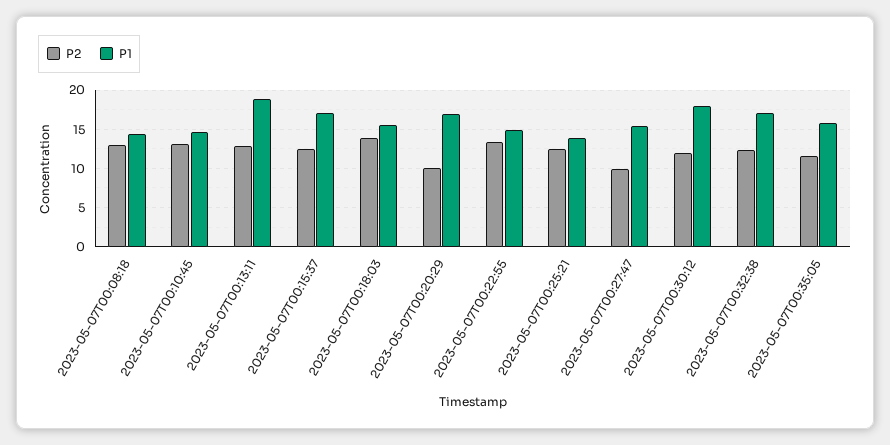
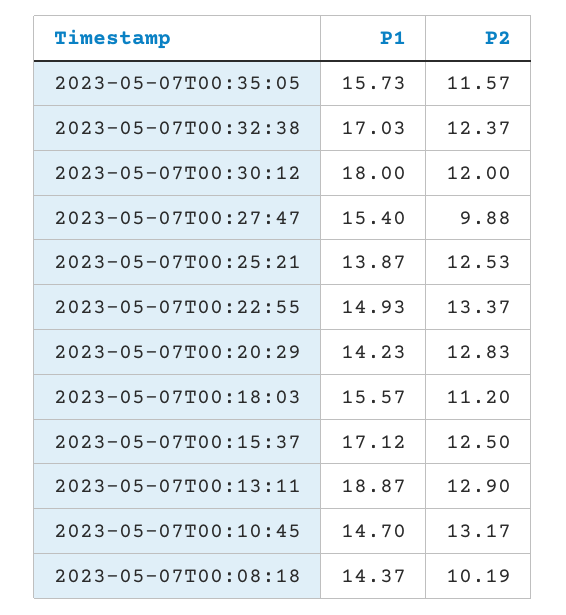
  {
    "P2": {
-     "2023-05-07T00:08:18": 13,
+     "2023-05-07T00:08:18": 10.19,
      "2023-05-07T00:10:45": 13.17,
      "2023-05-07T00:13:11": 12.9,
      "2023-05-07T00:15:37": 12.5,
-     "2023-05-07T00:18:03": 14,
+     "2023-05-07T00:18:03": 11.2,
-     "2023-05-07T00:20:29": 10,
+     "2023-05-07T00:20:29": 12.83,
      "2023-05-07T00:22:55": 13.37,
      "2023-05-07T00:25:21": 12.53,
      "2023-05-07T00:27:47": 9.88,
      "2023-05-07T00:30:12": 12,
      "2023-05-07T00:32:38": 12.37,
      "2023-05-07T00:35:05": 11.57
    },
    "P1": {
      "2023-05-07T00:08:18": 14.37,
      "2023-05-07T00:10:45": 14.7,
      "2023-05-07T00:13:11": 18.87,
      "2023-05-07T00:15:37": 17.12,
      "2023-05-07T00:18:03": 15.57,
-     "2023-05-07T00:20:29": 17,
+     "2023-05-07T00:20:29": 14.23,
      "2023-05-07T00:22:55": 14.93,
      "2023-05-07T00:25:21": 13.87,
      "2023-05-07T00:27:47": 15.4,
      "2023-05-07T00:30:12": 18,
      "2023-05-07T00:32:38": 17.03,
      "2023-05-07T00:35:05": 15.73
    }
  }

